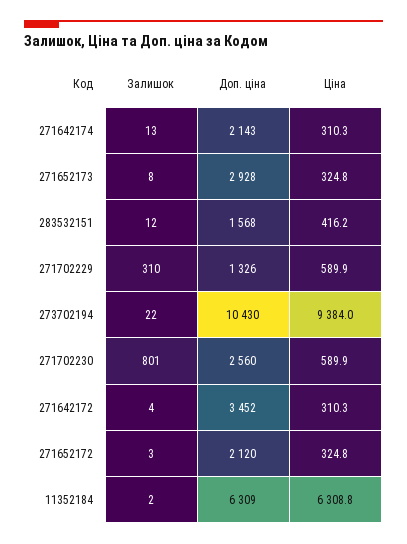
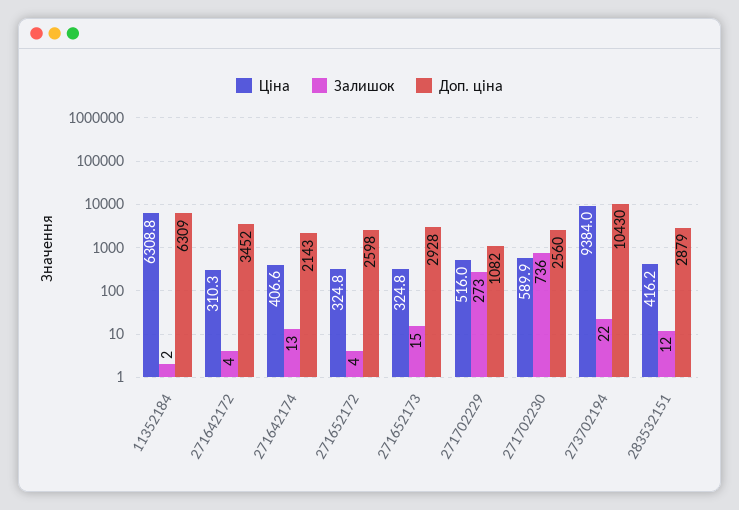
  {
    "Залишок": {
      "271642174": 13,
-     "271652173": 8,
+     "271652173": 15,
      "283532151": 12,
-     "271702229": 310,
+     "271702229": 273,
      "273702194": 22,
-     "271702230": 801,
+     "271702230": 736,
      "271642172": 4,
-     "271652172": 3,
+     "271652172": 4,
      "11352184": 2
    },
    "Доп. ціна": {
      "271642174": 2143,
      "271652173": 2928,
-     "283532151": 1568,
+     "283532151": 2879,
-     "271702229": 1326,
+     "271702229": 1082,
      "273702194": 10430,
      "271702230": 2560,
      "271642172": 3452,
-     "271652172": 2120,
+     "271652172": 2598,
      "11352184": 6309
    },
    "Ціна": {
-     "271642174": 310.3,
+     "271642174": 406.6,
      "271652173": 324.8,
      "283532151": 416.2,
-     "271702229": 589.9,
+     "271702229": 516,
      "273702194": 9384,
      "271702230": 589.9,
      "271642172": 310.3,
      "271652172": 324.8,
      "11352184": 6308.8
    }
  }

